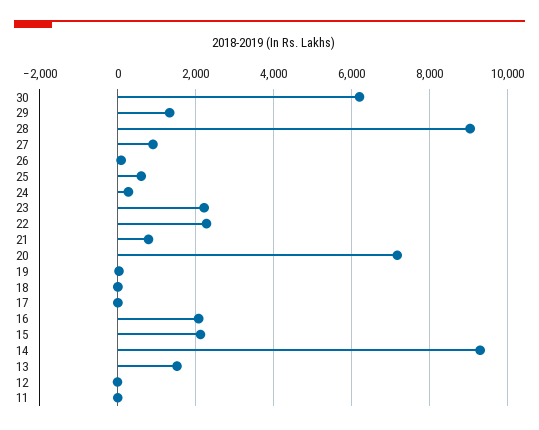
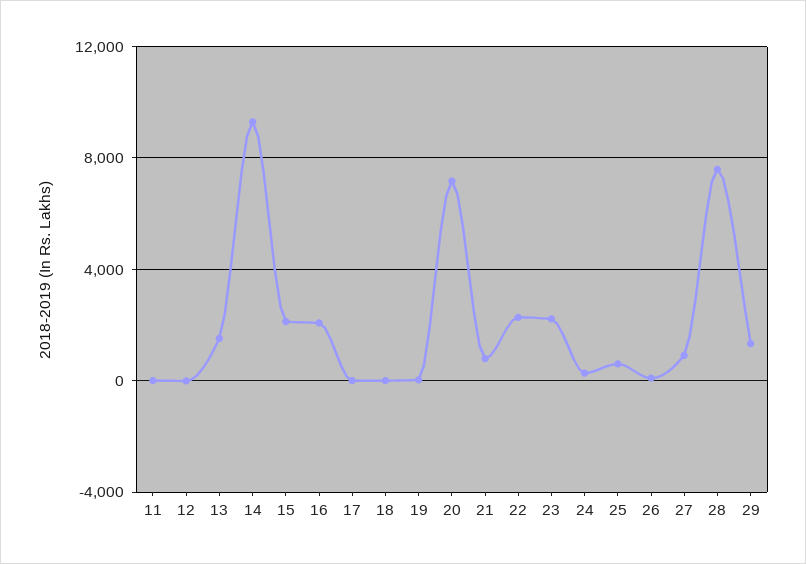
  {
-   "30": 6200,
    "29": 1400,
-   "28": 9000,
+   "28": 7500,
    "27": 1000,
    "26": 0,
    "25": 600,
    "24": 200,
    "23": 2200,
    "22": 2200,
    "21": 800,
    "20": 7200,
    "19": 0,
    "18": 0,
    "17": 0,
    "16": 2000,
    "15": 2200,
    "14": 9200,
    "13": 1600,
    "12": 0,
    "11": 0
  }

